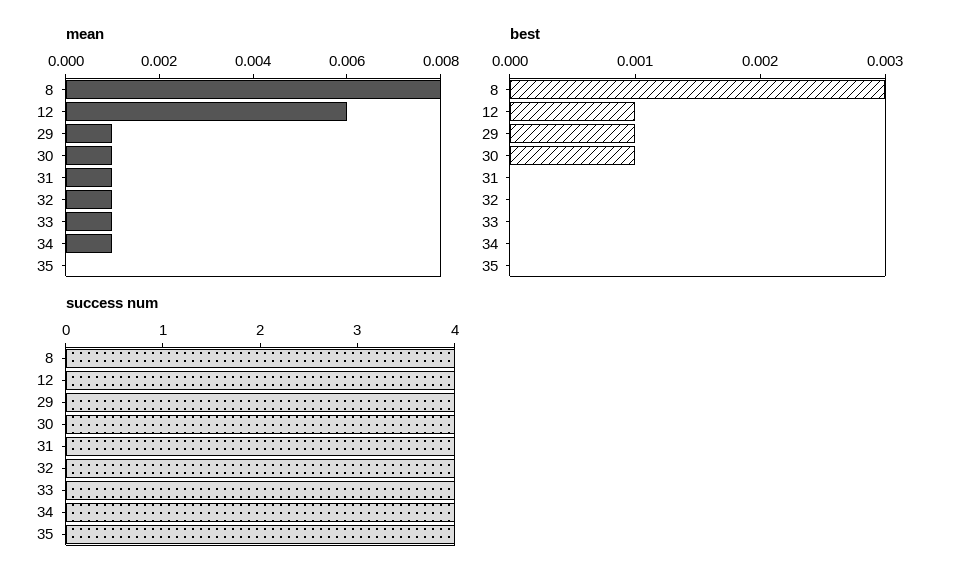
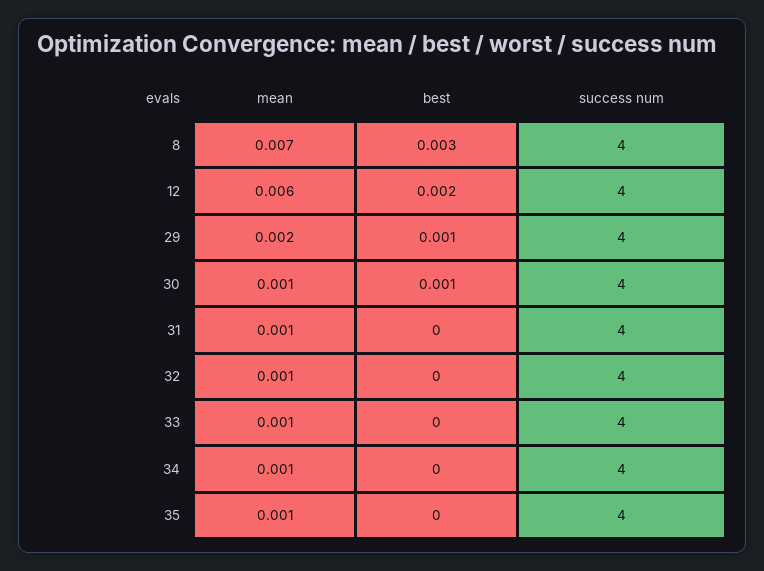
  {
    "mean": {
-     "8": 0.008,
+     "8": 0.007,
      "12": 0.006,
-     "29": 0.001,
+     "29": 0.002,
      "30": 0.001,
      "31": 0.001,
      "32": 0.001,
      "33": 0.001,
      "34": 0.001,
-     "35": 0
+     "35": 0.001
    },
    "best": {
      "8": 0.003,
-     "12": 0.001,
+     "12": 0.002,
      "29": 0.001,
      "30": 0.001,
      "31": 0,
      "32": 0,
      "33": 0,
      "34": 0,
      "35": 0
    },
    "success num": {
      "8": 4,
      "12": 4,
      "29": 4,
      "30": 4,
      "31": 4,
      "32": 4,
      "33": 4,
      "34": 4,
      "35": 4
    }
  }

